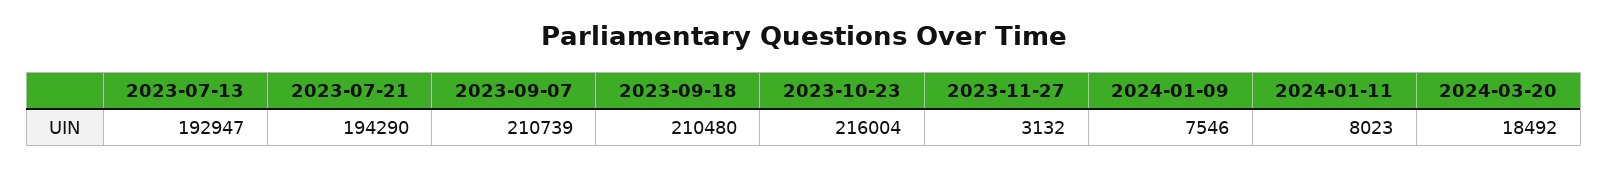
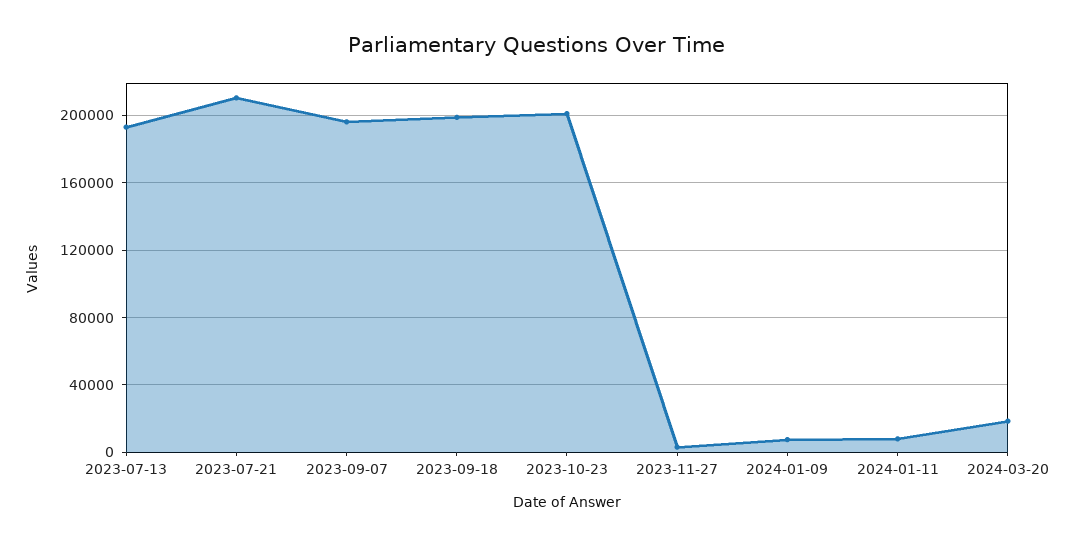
  {
    "2023-07-13": 192947,
-   "2023-07-21": 194290,
+   "2023-07-21": 210000,
-   "2023-09-07": 210739,
+   "2023-09-07": 195000,
-   "2023-09-18": 210480,
+   "2023-09-18": 200000,
-   "2023-10-23": 216004,
+   "2023-10-23": 200000,
    "2023-11-27": 3132,
    "2024-01-09": 7546,
    "2024-01-11": 8023,
    "2024-03-20": 18492
  }

